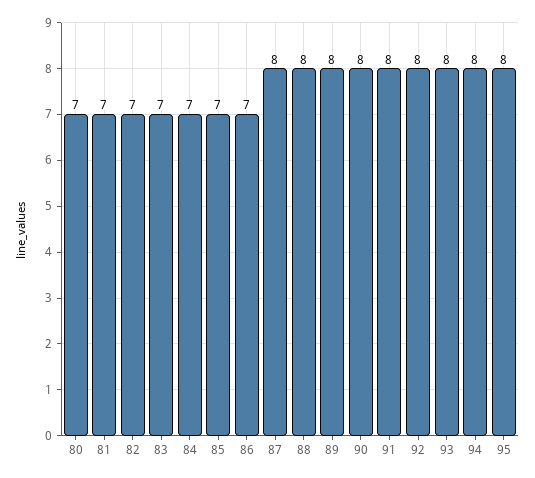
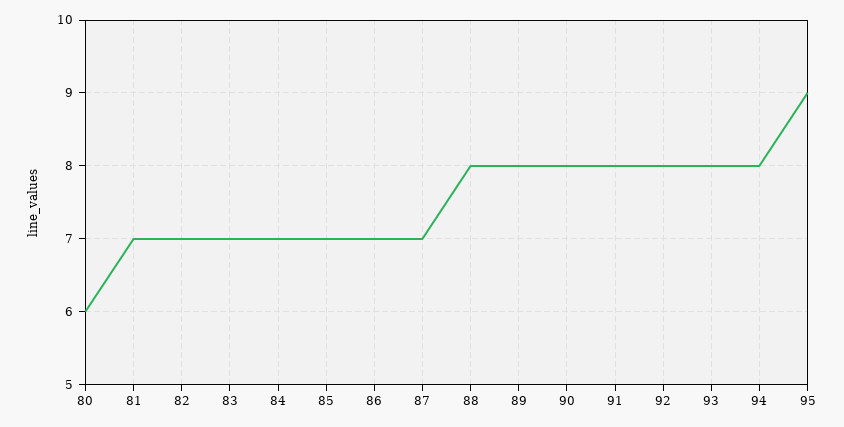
  {
-   "80": 7,
+   "80": 6,
    "81": 7,
    "82": 7,
    "83": 7,
    "84": 7,
    "85": 7,
    "86": 7,
-   "87": 8,
+   "87": 7,
    "88": 8,
    "89": 8,
    "90": 8,
    "91": 8,
    "92": 8,
    "93": 8,
    "94": 8,
-   "95": 8
+   "95": 9
  }

